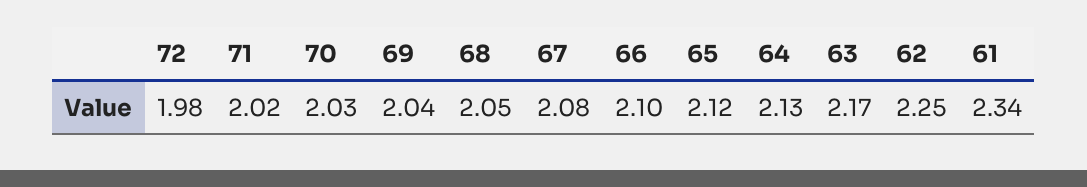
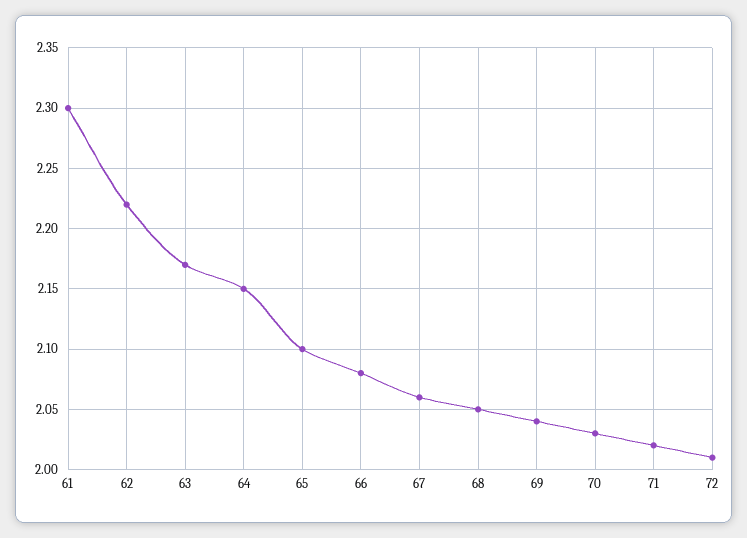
  {
-   "72": 1.98,
+   "72": 2.01,
    "71": 2.02,
    "70": 2.03,
    "69": 2.04,
    "68": 2.05,
-   "67": 2.08,
+   "67": 2.06,
-   "66": 2.1,
+   "66": 2.08,
-   "65": 2.12,
+   "65": 2.1,
-   "64": 2.13,
+   "64": 2.15,
    "63": 2.17,
-   "62": 2.25,
+   "62": 2.22,
-   "61": 2.34
+   "61": 2.3
  }

